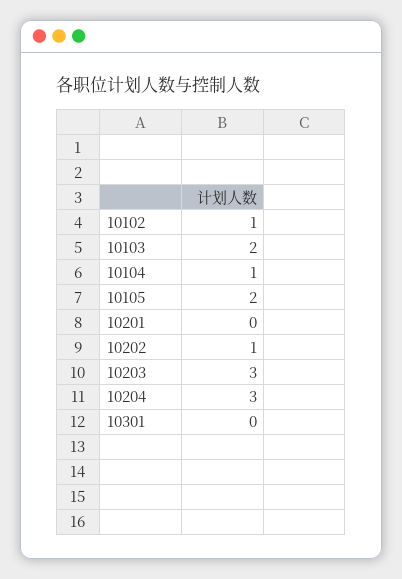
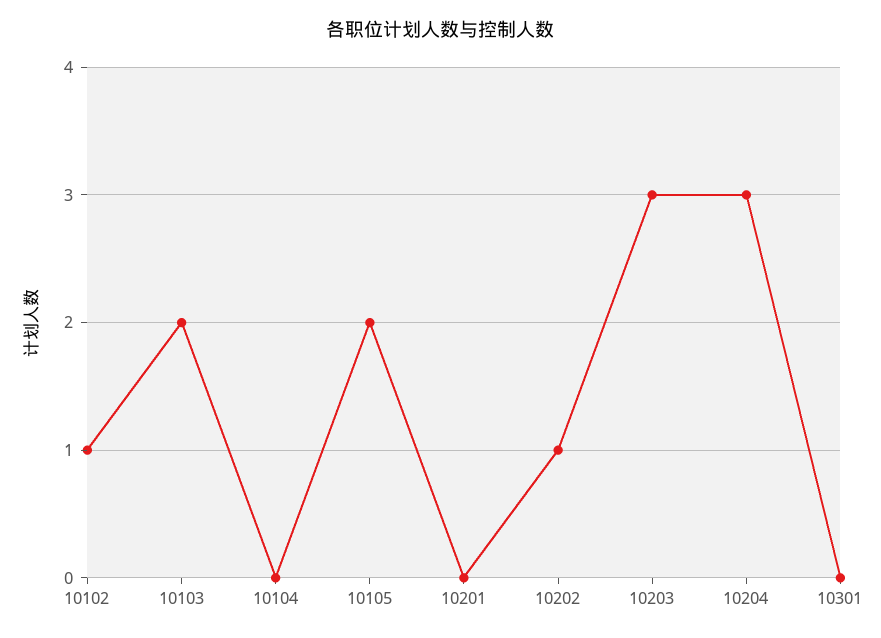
  {
    "10102": 1,
    "10103": 2,
-   "10104": 1,
+   "10104": 0,
    "10105": 2,
    "10201": 0,
    "10202": 1,
    "10203": 3,
    "10204": 3,
    "10301": 0
  }

